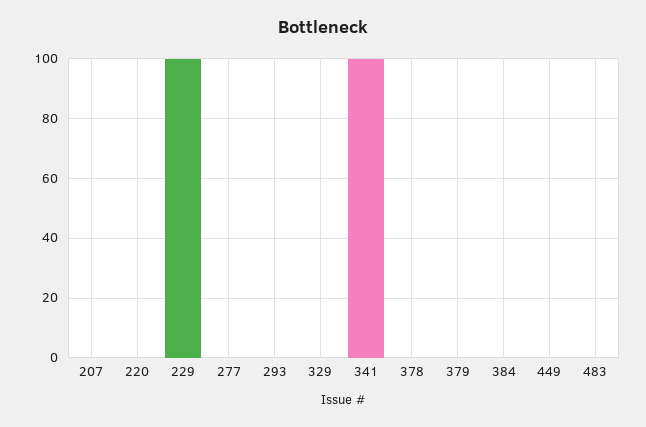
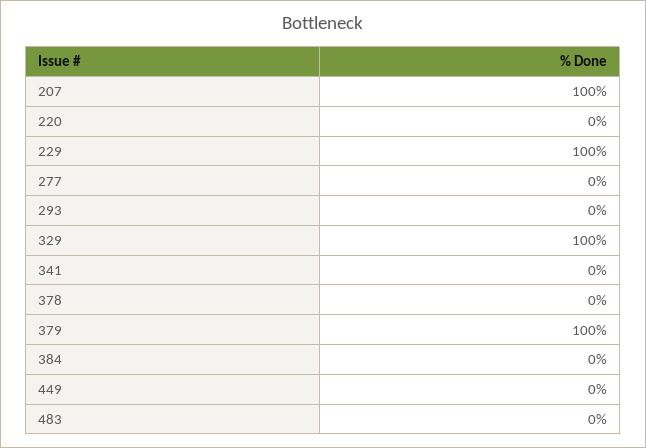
  {
-   "207": 0,
+   "207": 100,
    "220": 0,
    "229": 100,
    "277": 0,
    "293": 0,
-   "329": 0,
+   "329": 100,
-   "341": 100,
+   "341": 0,
    "378": 0,
-   "379": 0,
+   "379": 100,
    "384": 0,
    "449": 0,
    "483": 0
  }

